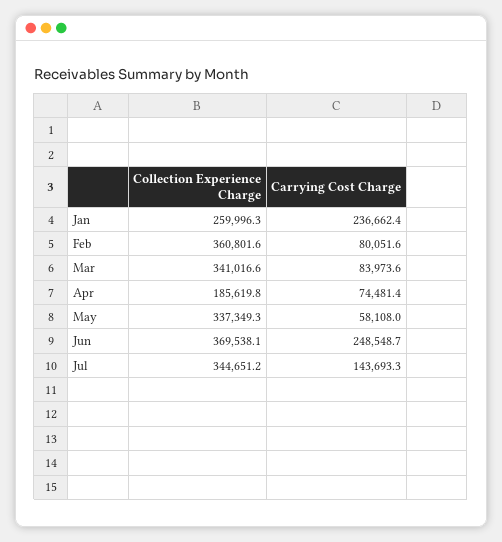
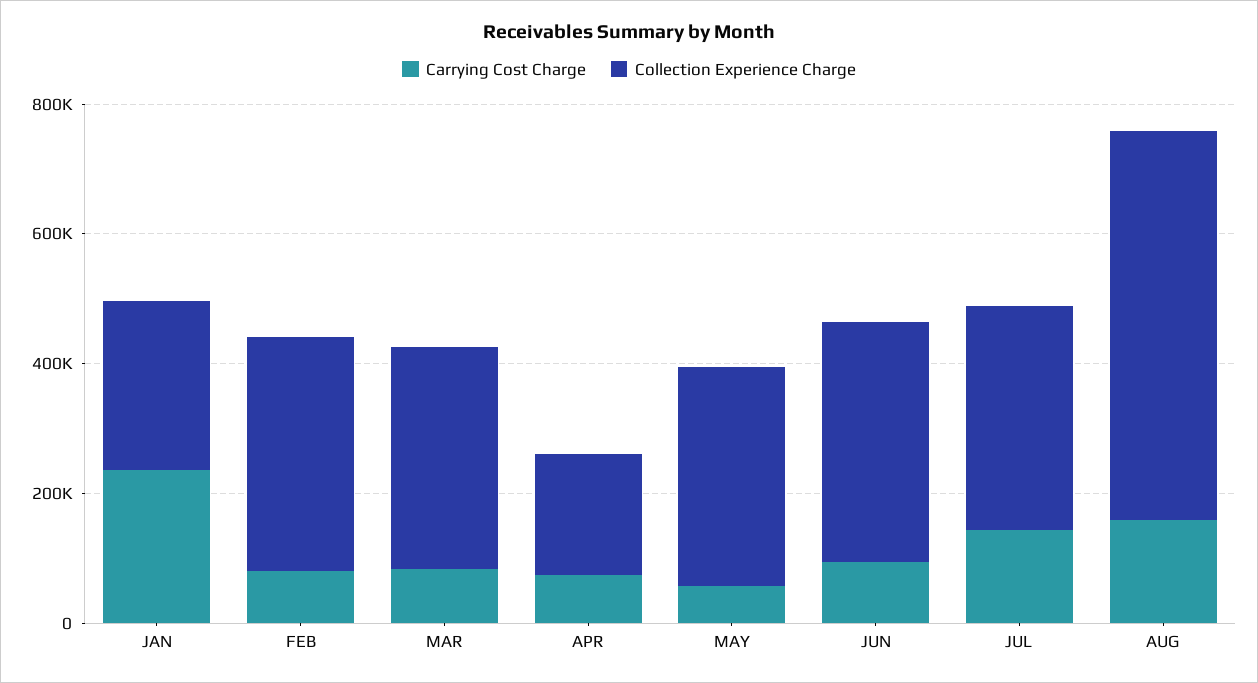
  {
    "Collection Experience Charge": {
      "Jan": 259996.3,
      "Feb": 360801.6,
      "Mar": 341016.6,
      "Apr": 185619.8,
      "May": 337349.3,
      "Jun": 369538.1,
-     "Jul": 344651.2
+     "Jul": 344651.2,
+     "AUG": 600000
    },
    "Carrying Cost Charge": {
      "Jan": 236662.4,
      "Feb": 80051.6,
      "Mar": 83973.6,
      "Apr": 74481.4,
      "May": 58108,
-     "Jun": 248548.7,
+     "Jun": 100000,
-     "Jul": 143693.3
+     "Jul": 143693.3,
+     "AUG": 150000
    }
  }

